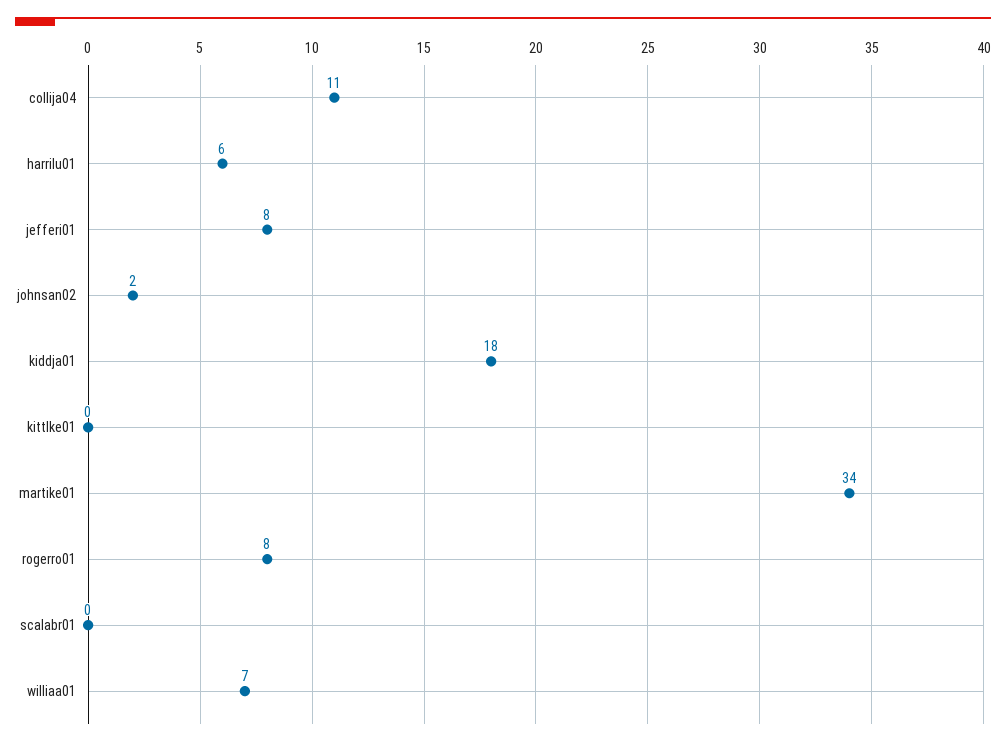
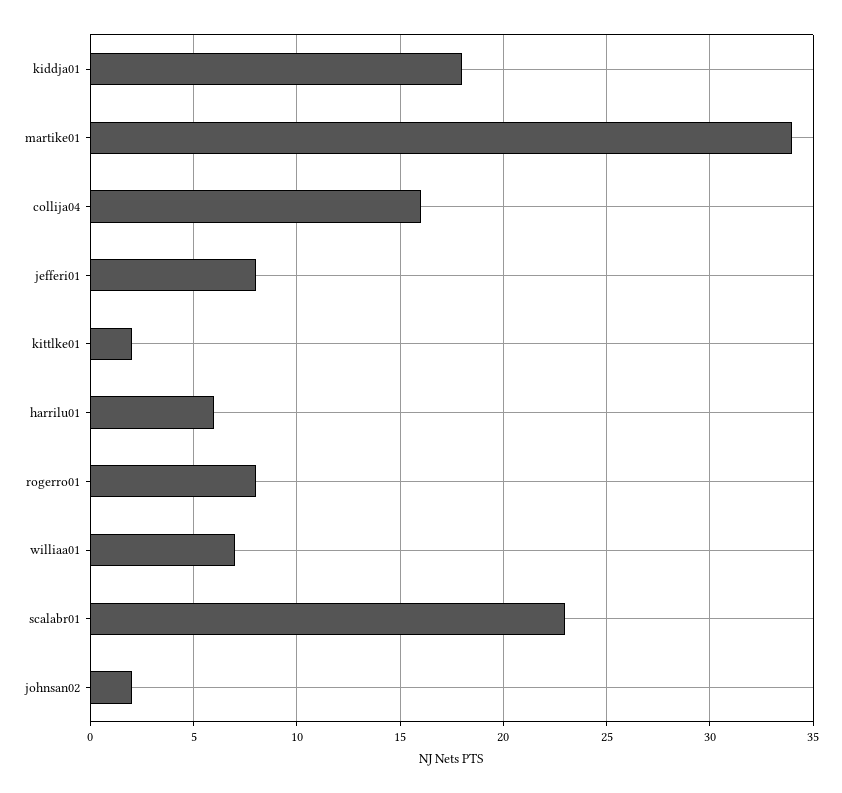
  {
-   "collija04": 11,
+   "collija04": 16,
    "harrilu01": 6,
    "jefferi01": 8,
    "johnsan02": 2,
    "kiddja01": 18,
-   "kittlke01": 0,
+   "kittlke01": 2,
    "martike01": 34,
    "rogerro01": 8,
-   "scalabr01": 0,
+   "scalabr01": 23,
    "williaa01": 7
  }

